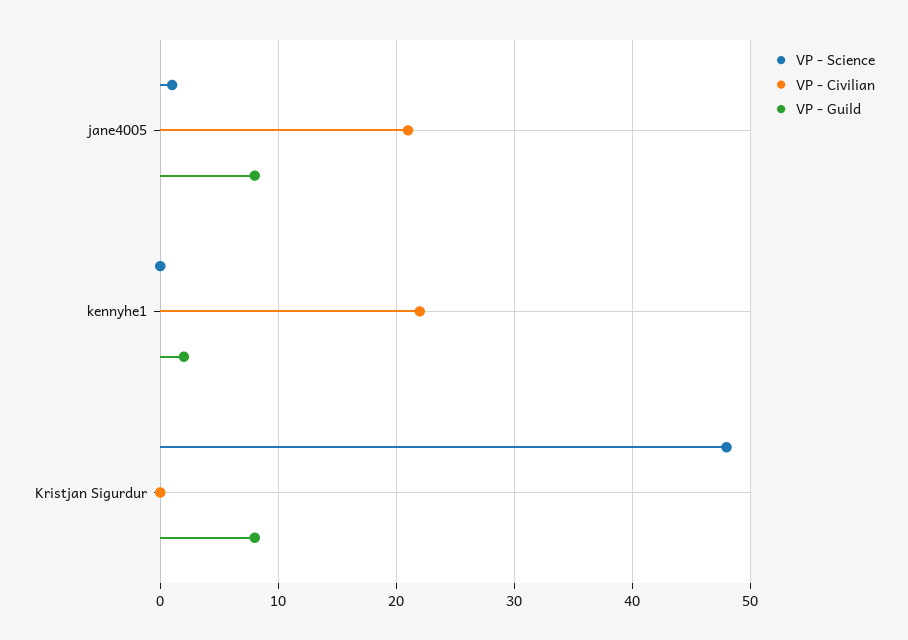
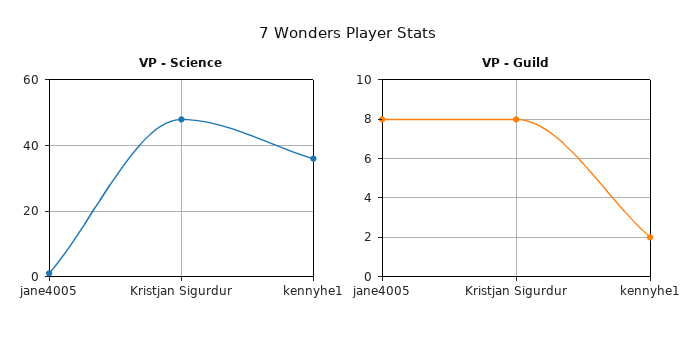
  {
    "VP - Science": {
      "jane4005": 1,
-     "kennyhe1": 0,
+     "kennyhe1": 35,
      "Kristjan Sigurdur": 48
    },
-   "VP - Civilian": {
-     "jane4005": 21,
-     "kennyhe1": 22,
-     "Kristjan Sigurdur": 0
-   },
    "VP - Guild": {
      "jane4005": 8,
      "kennyhe1": 2,
      "Kristjan Sigurdur": 8
    }
  }

